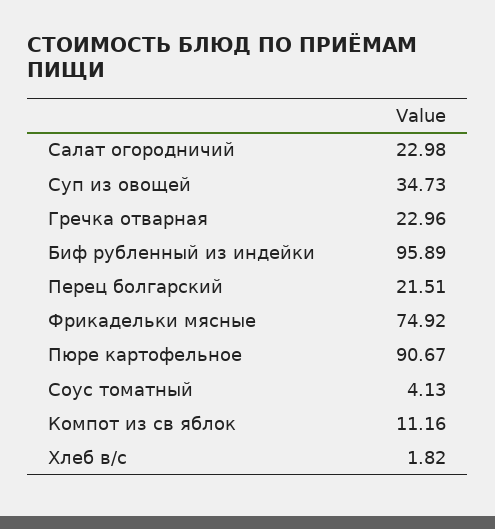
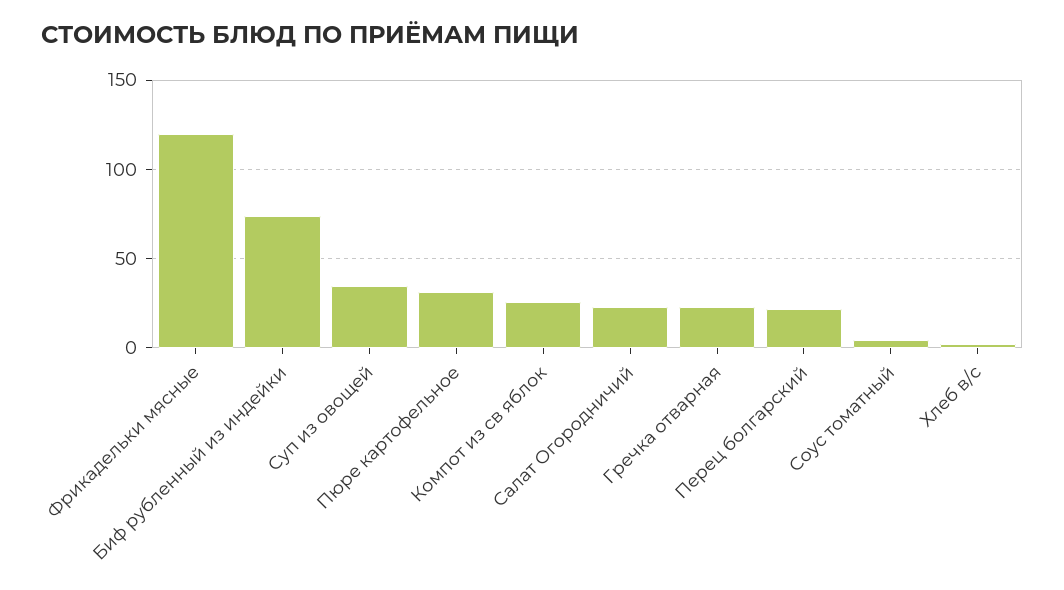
  {
    "Салат огородничий": 22.98,
    "Суп из овощей": 34.73,
    "Гречка отварная": 22.96,
-   "Биф рубленный из индейки": 95.89,
+   "Биф рубленный из индейки": 75,
    "Перец болгарский": 21.51,
-   "Фрикадельки мясные": 74.92,
+   "Фрикадельки мясные": 120,
-   "Пюре картофельное": 90.67,
+   "Пюре картофельное": 30,
    "Соус томатный": 4.13,
-   "Компот из св яблок": 11.16,
+   "Компот из св яблок": 25,
    "Хлеб в/с": 1.82
  }

